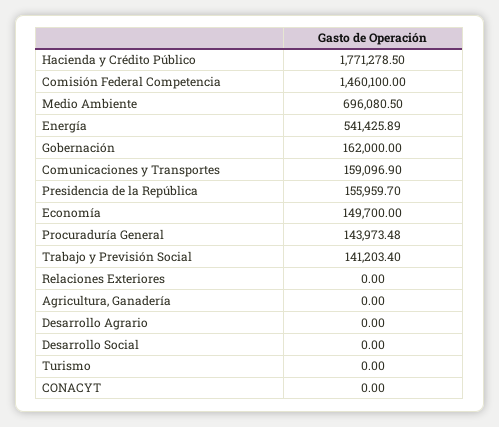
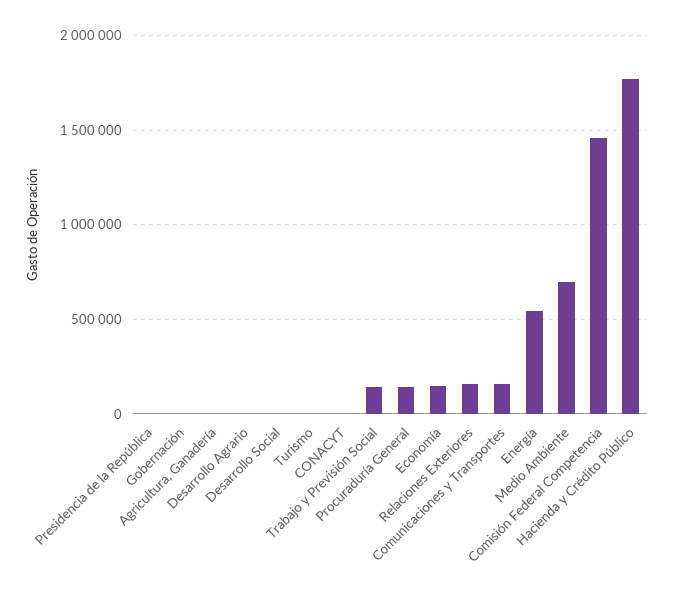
  {
    "Hacienda y Crédito Público": 1771278.5,
    "Comisión Federal Competencia": 1460100,
    "Medio Ambiente": 696080.5,
    "Energía": 541425.89,
-   "Gobernación": 162000,
+   "Gobernación": 0,
    "Comunicaciones y Transportes": 159096.9,
-   "Presidencia de la República": 155959.7,
+   "Presidencia de la República": 0,
    "Economía": 149700,
    "Procuraduría General": 143973.48,
    "Trabajo y Previsión Social": 141203.4,
-   "Relaciones Exteriores": 0,
+   "Relaciones Exteriores": 150000,
    "Agricultura, Ganadería": 0,
    "Desarrollo Agrario": 0,
    "Desarrollo Social": 0,
    "Turismo": 0,
    "CONACYT": 0
  }

